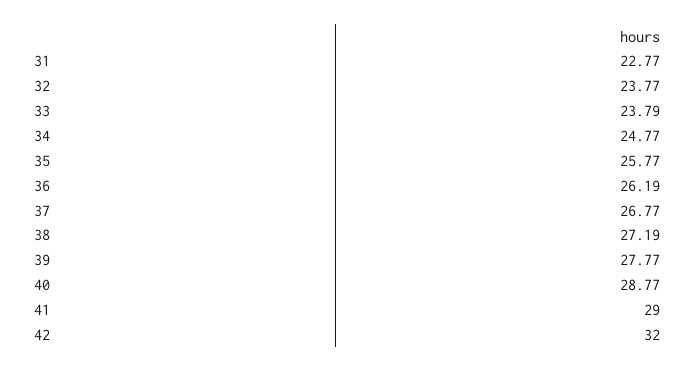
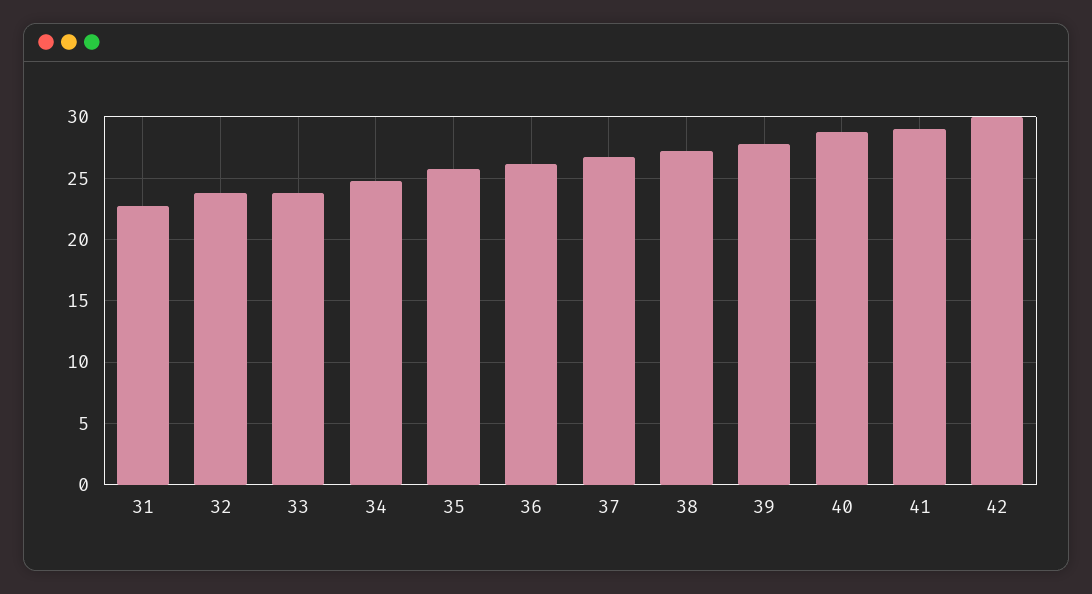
  {
    "31": 22.77,
    "32": 23.77,
    "33": 23.79,
    "34": 24.77,
    "35": 25.77,
    "36": 26.19,
    "37": 26.77,
    "38": 27.19,
    "39": 27.77,
    "40": 28.77,
    "41": 29,
-   "42": 32
+   "42": 30
  }

